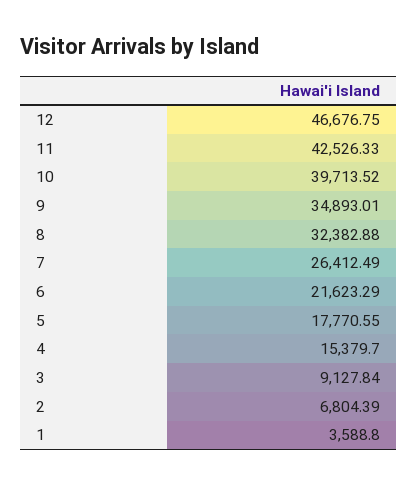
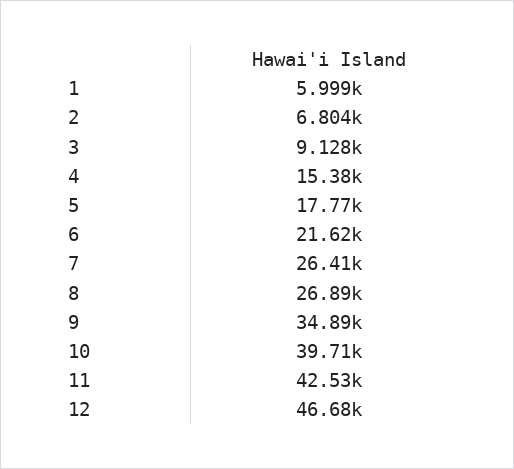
  {
    "12": 46676.75,
    "11": 42526.33,
    "10": 39713.52,
    "9": 34893.01,
-   "8": 32382.88,
+   "8": 26890,
    "7": 26412.49,
    "6": 21623.29,
    "5": 17770.55,
    "4": 15379.7,
    "3": 9127.84,
    "2": 6804.39,
-   "1": 3588.8
+   "1": 5999
  }

